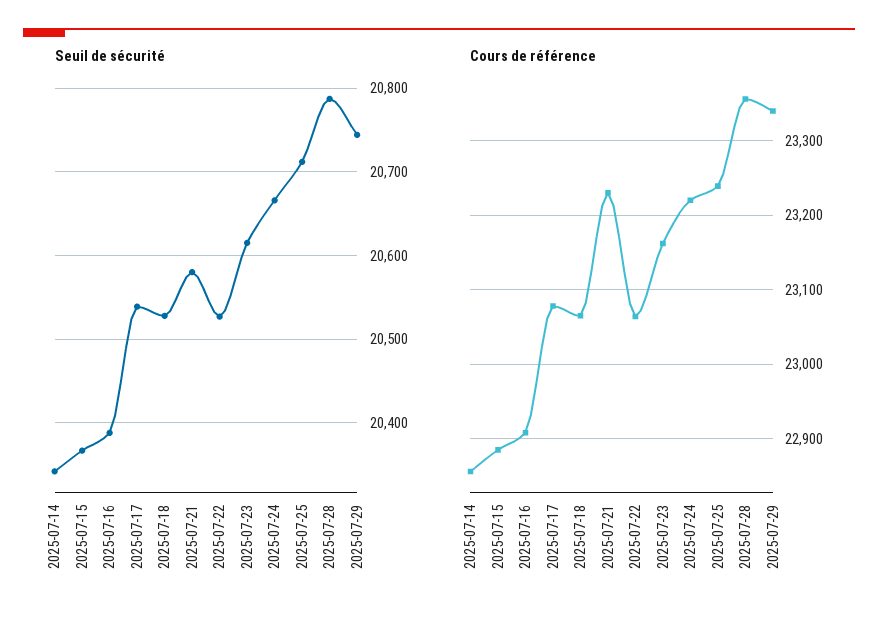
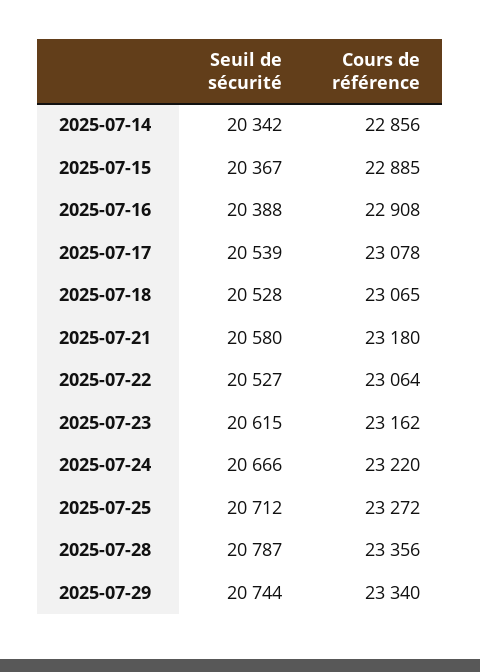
  {
    "Seuil de sécurité": {
      "2025-07-14": 20342,
      "2025-07-15": 20367,
      "2025-07-16": 20388,
      "2025-07-17": 20539,
      "2025-07-18": 20528,
      "2025-07-21": 20580,
      "2025-07-22": 20527,
      "2025-07-23": 20615,
      "2025-07-24": 20666,
      "2025-07-25": 20712,
      "2025-07-28": 20787,
      "2025-07-29": 20744
    },
    "Cours de référence": {
      "2025-07-14": 22856,
      "2025-07-15": 22885,
      "2025-07-16": 22908,
      "2025-07-17": 23078,
      "2025-07-18": 23065,
-     "2025-07-21": 23230,
+     "2025-07-21": 23180,
      "2025-07-22": 23064,
      "2025-07-23": 23162,
      "2025-07-24": 23220,
-     "2025-07-25": 23240,
+     "2025-07-25": 23272,
      "2025-07-28": 23356,
      "2025-07-29": 23340
    }
  }

